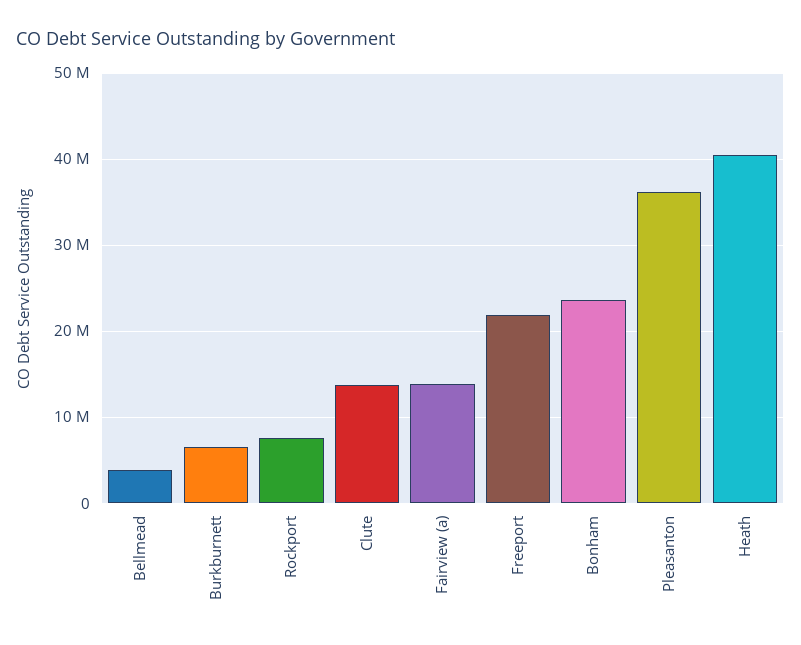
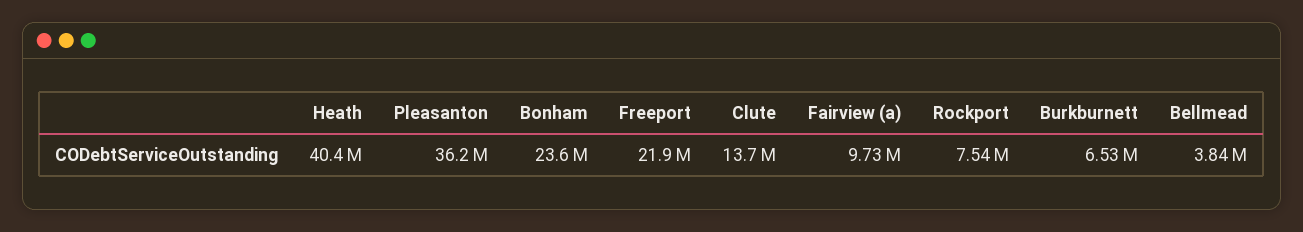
  {
    "Bellmead": 3840000,
    "Burkburnett": 6530000,
    "Rockport": 7540000,
    "Clute": 13700000,
-   "Fairview (a)": 14000000,
+   "Fairview (a)": 9730000,
    "Freeport": 21900000,
    "Bonham": 23600000,
    "Pleasanton": 36200000,
    "Heath": 40400000
  }

